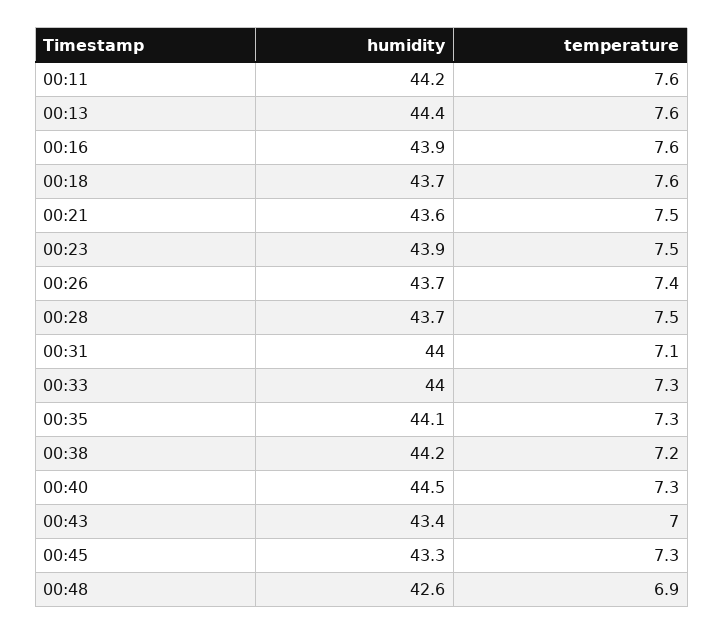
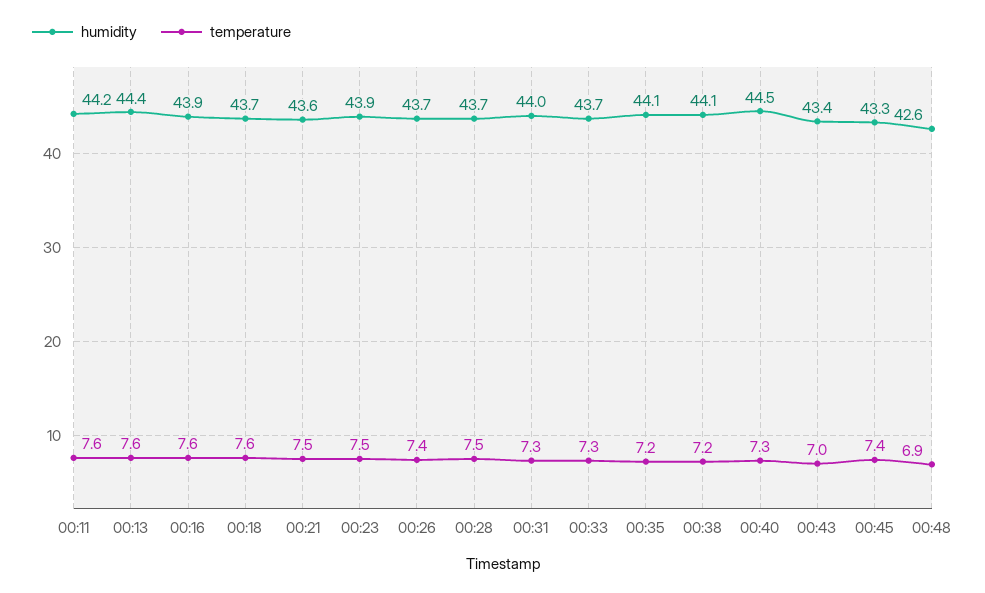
  {
    "humidity": {
      "00:11": 44.2,
      "00:13": 44.4,
      "00:16": 43.9,
      "00:18": 43.7,
      "00:21": 43.6,
      "00:23": 43.9,
      "00:26": 43.7,
      "00:28": 43.7,
      "00:31": 44,
-     "00:33": 44,
+     "00:33": 43.7,
      "00:35": 44.1,
-     "00:38": 44.2,
+     "00:38": 44.1,
      "00:40": 44.5,
      "00:43": 43.4,
      "00:45": 43.3,
      "00:48": 42.6
    },
    "temperature": {
      "00:11": 7.6,
      "00:13": 7.6,
      "00:16": 7.6,
      "00:18": 7.6,
      "00:21": 7.5,
      "00:23": 7.5,
      "00:26": 7.4,
      "00:28": 7.5,
-     "00:31": 7.1,
+     "00:31": 7.3,
      "00:33": 7.3,
-     "00:35": 7.3,
+     "00:35": 7.2,
      "00:38": 7.2,
      "00:40": 7.3,
      "00:43": 7,
-     "00:45": 7.3,
+     "00:45": 7.4,
      "00:48": 6.9
    }
  }

